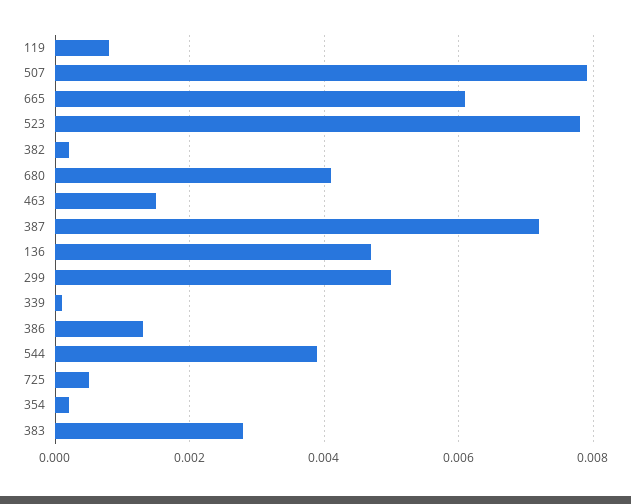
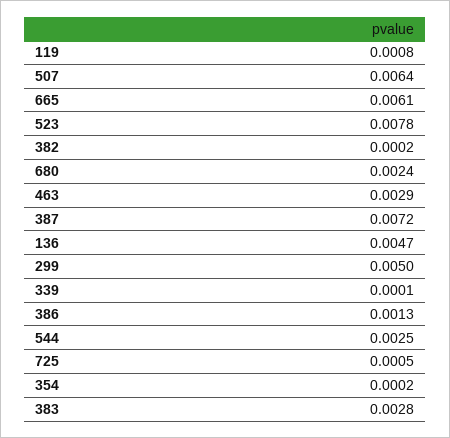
  {
    "119": 0.0008,
-   "507": 0.008,
+   "507": 0.0064,
    "665": 0.0061,
    "523": 0.0078,
    "382": 0.0002,
-   "680": 0.004,
+   "680": 0.0024,
-   "463": 0.0015,
+   "463": 0.0029,
    "387": 0.0072,
    "136": 0.0047,
    "299": 0.005,
    "339": 0.0001,
    "386": 0.0013,
-   "544": 0.004,
+   "544": 0.0025,
    "725": 0.0005,
    "354": 0.0002,
    "383": 0.0028
  }

